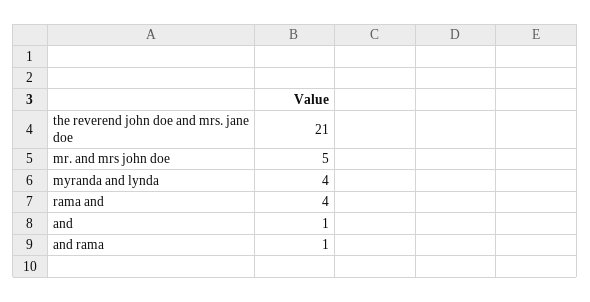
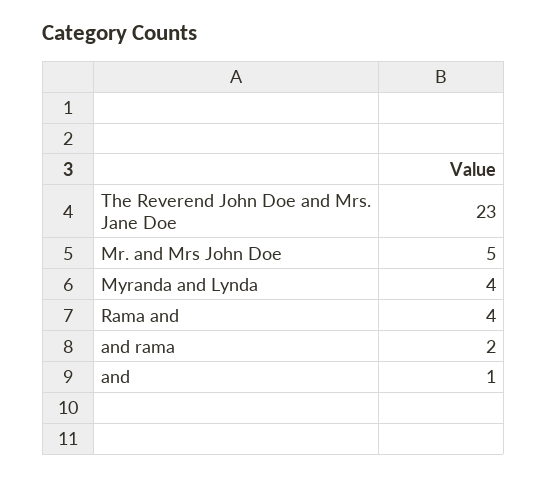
  {
-   "the reverend john doe and mrs. jane doe": 21,
+   "the reverend john doe and mrs. jane doe": 23,
    "mr. and mrs john doe": 5,
    "myranda and lynda": 4,
    "rama and": 4,
    "and": 1,
-   "and rama": 1
+   "and rama": 2
  }

